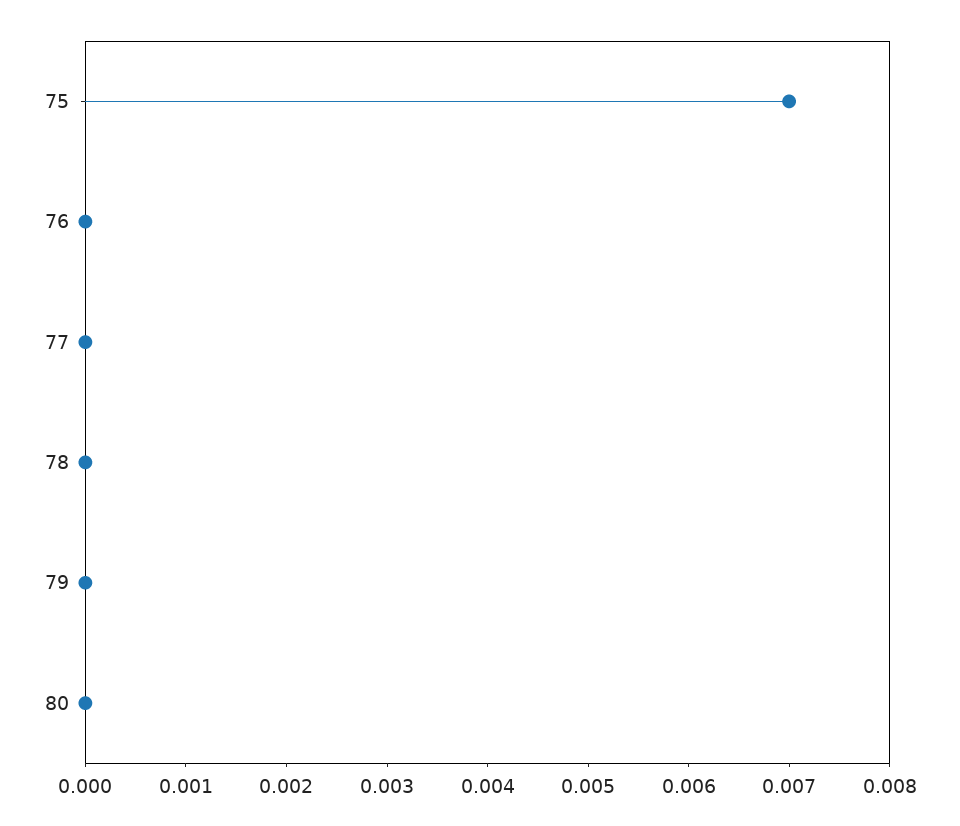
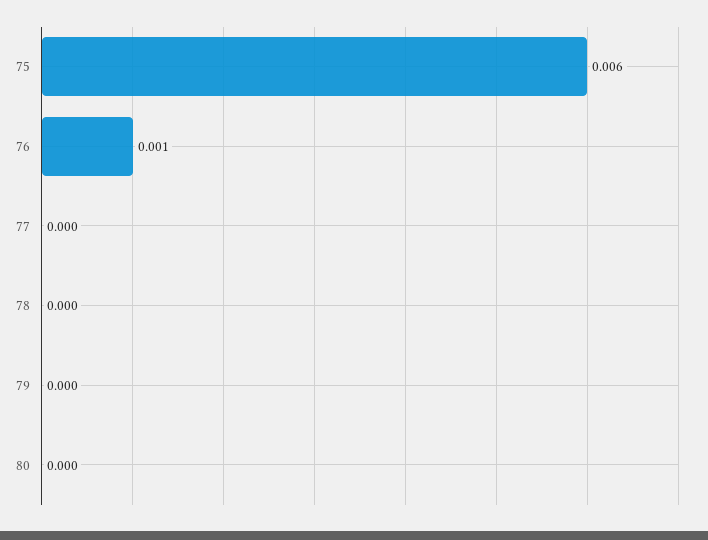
  {
-   "75": 0.007,
+   "75": 0.006,
-   "76": 0,
+   "76": 0.001,
    "77": 0,
    "78": 0,
    "79": 0,
    "80": 0
  }

